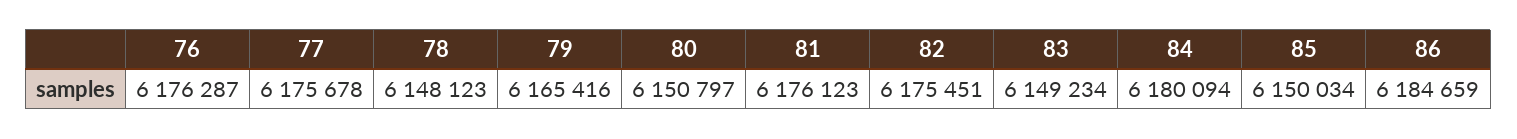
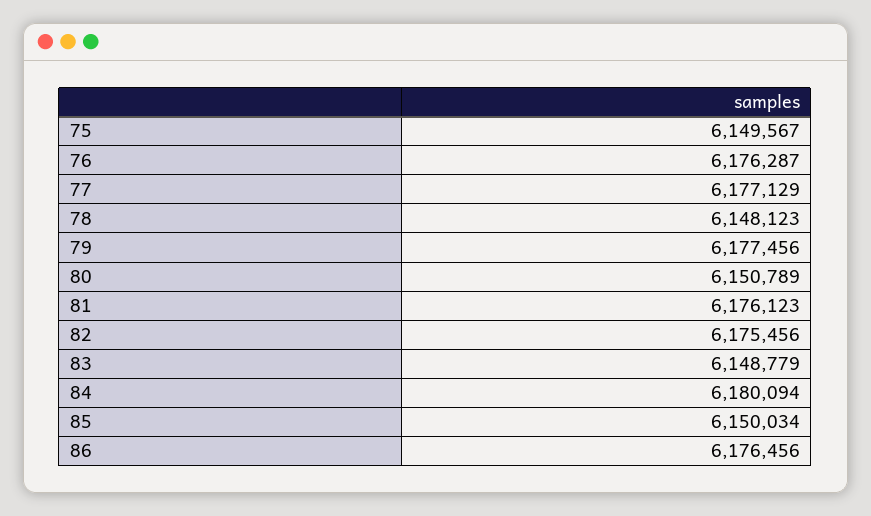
  {
    "76": 6176287,
-   "77": 6175678,
+   "77": 6177129,
    "78": 6148123,
-   "79": 6165416,
+   "79": 6177456,
-   "80": 6150797,
+   "80": 6150789,
    "81": 6176123,
-   "82": 6175451,
+   "82": 6175456,
-   "83": 6149234,
+   "83": 6148779,
    "84": 6180094,
    "85": 6150034,
-   "86": 6184659
+   "86": 6176456,
+   "75": 6149567
  }

